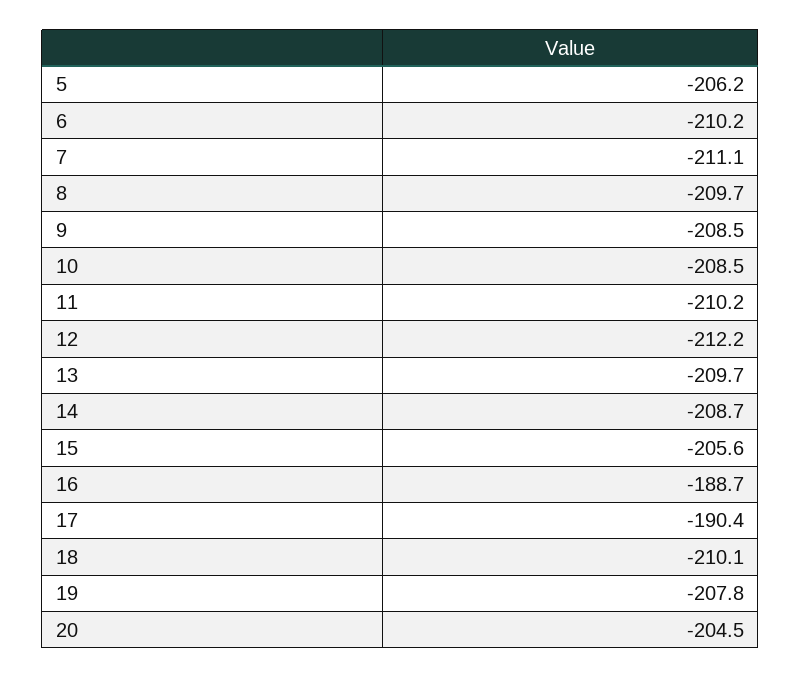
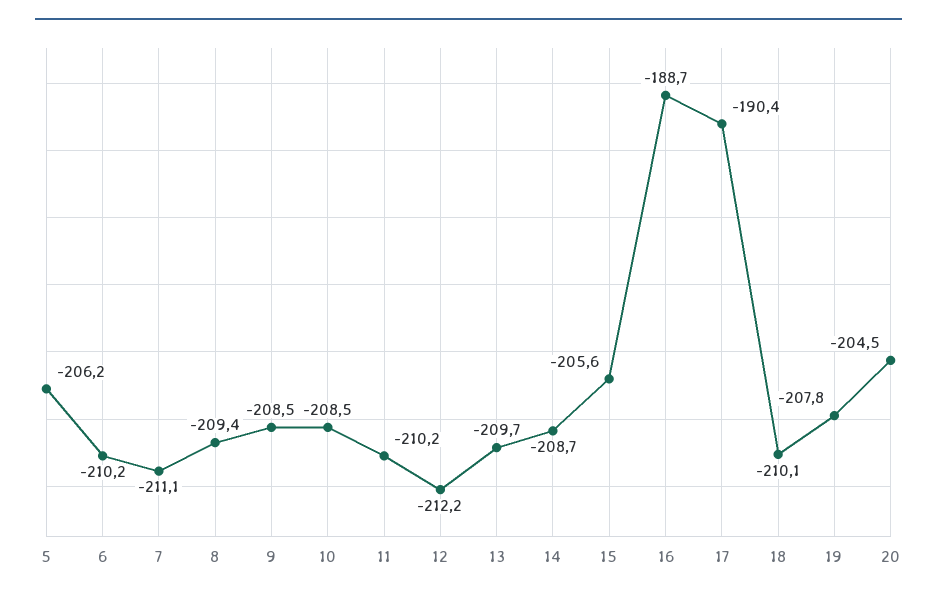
  {
    "5": -206.2,
    "6": -210.2,
    "7": -211.1,
-   "8": -209.7,
+   "8": -209.4,
    "9": -208.5,
    "10": -208.5,
    "11": -210.2,
    "12": -212.2,
    "13": -209.7,
    "14": -208.7,
    "15": -205.6,
    "16": -188.7,
    "17": -190.4,
    "18": -210.1,
    "19": -207.8,
    "20": -204.5
  }

